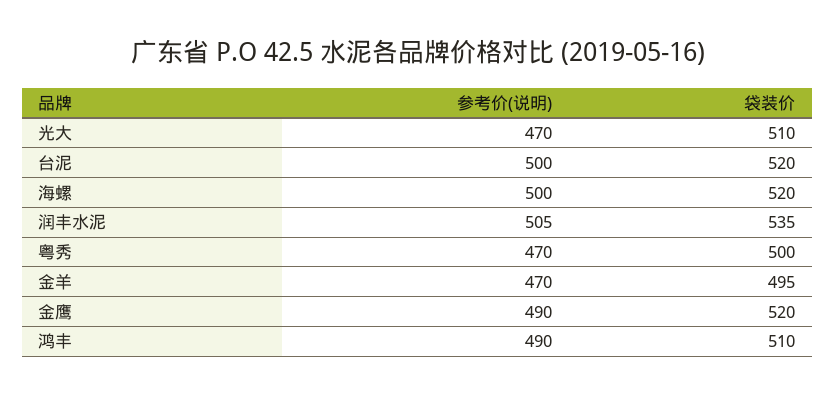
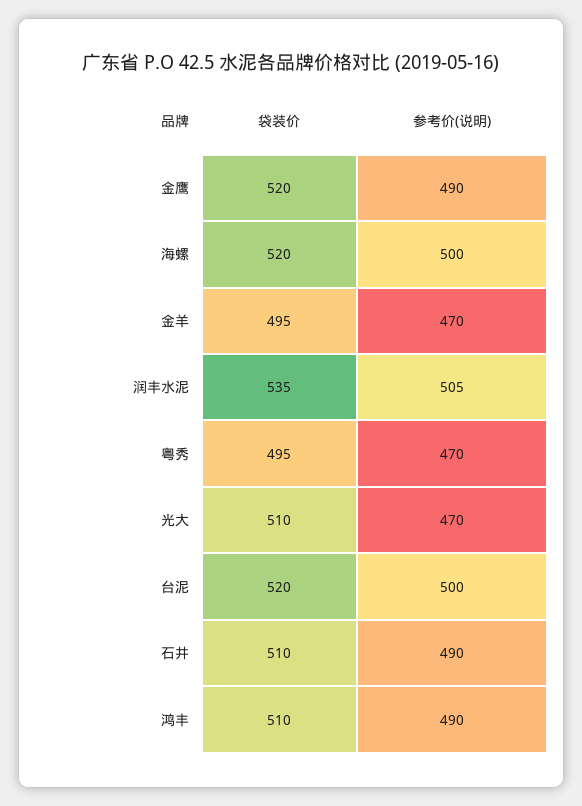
  {
    "参考价(说明)": {
      "光大": 470,
      "台泥": 500,
      "海螺": 500,
      "润丰水泥": 505,
      "粤秀": 470,
      "金羊": 470,
      "金鹰": 490,
-     "鸿丰": 490
+     "鸿丰": 490,
+     "石井": 490
    },
    "袋装价": {
      "光大": 510,
      "台泥": 520,
      "海螺": 520,
      "润丰水泥": 535,
-     "粤秀": 500,
+     "粤秀": 495,
      "金羊": 495,
      "金鹰": 520,
-     "鸿丰": 510
+     "鸿丰": 510,
+     "石井": 510
    }
  }

